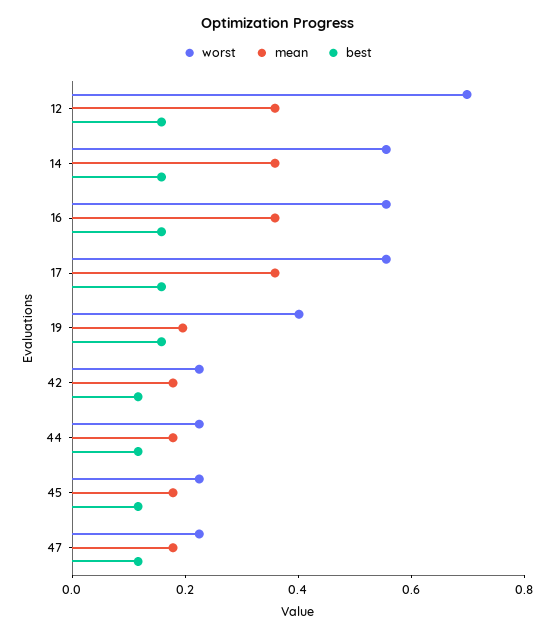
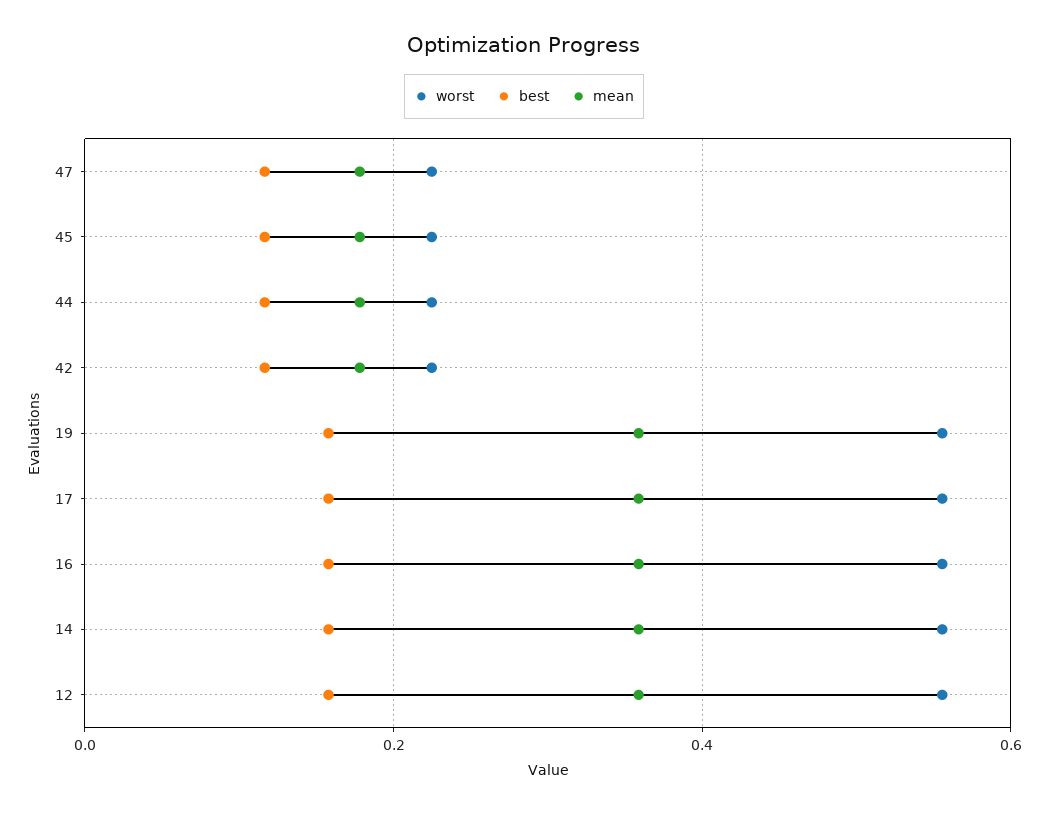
  {
    "worst": {
-     "12": 0.7,
+     "12": 0.56,
      "14": 0.56,
      "16": 0.56,
      "17": 0.56,
-     "19": 0.4,
+     "19": 0.56,
      "42": 0.22,
      "44": 0.22,
      "45": 0.22,
      "47": 0.22
    },
    "mean": {
      "12": 0.36,
      "14": 0.36,
      "16": 0.36,
      "17": 0.36,
-     "19": 0.2,
+     "19": 0.36,
      "42": 0.18,
      "44": 0.18,
      "45": 0.18,
      "47": 0.18
    },
    "best": {
      "12": 0.16,
      "14": 0.16,
      "16": 0.16,
      "17": 0.16,
      "19": 0.16,
      "42": 0.12,
      "44": 0.12,
      "45": 0.12,
      "47": 0.12
    }
  }

